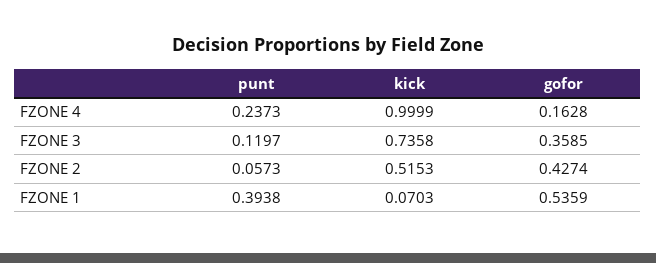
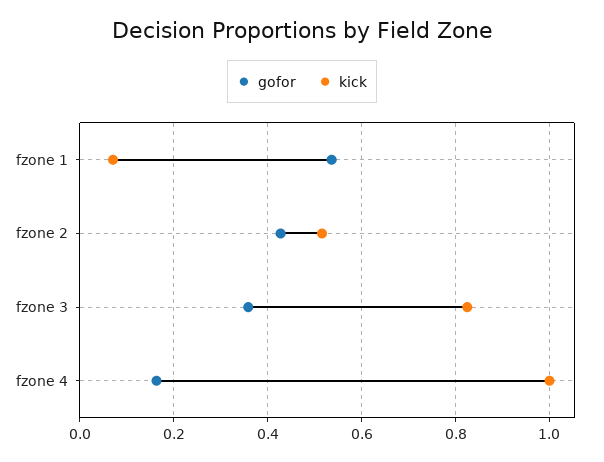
  {
-   "punt": {
-     "FZONE 4": 0.2373,
-     "FZONE 3": 0.1197,
-     "FZONE 2": 0.0573,
-     "FZONE 1": 0.3938
-   },
    "kick": {
      "FZONE 4": 0.9999,
-     "FZONE 3": 0.7358,
+     "FZONE 3": 0.82,
      "FZONE 2": 0.5153,
      "FZONE 1": 0.0703
    },
    "gofor": {
      "FZONE 4": 0.1628,
      "FZONE 3": 0.3585,
      "FZONE 2": 0.4274,
      "FZONE 1": 0.5359
    }
  }

